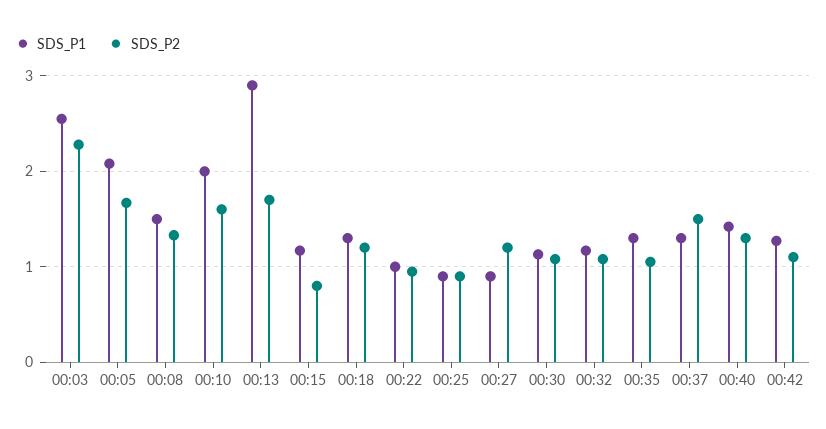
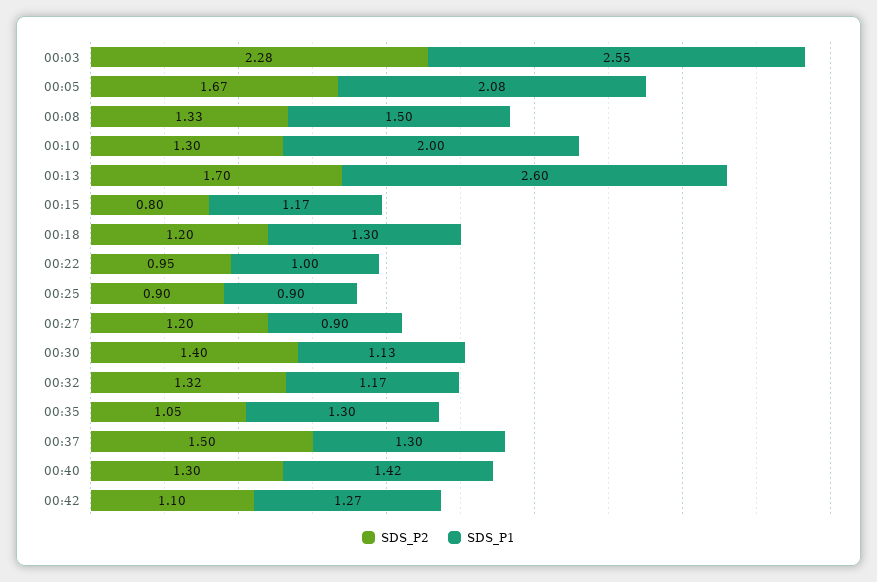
  {
    "SDS_P1": {
      "00:03": 2.55,
      "00:05": 2.08,
      "00:08": 1.5,
      "00:10": 2,
-     "00:13": 2.9,
+     "00:13": 2.6,
      "00:15": 1.17,
      "00:18": 1.3,
      "00:22": 1,
      "00:25": 0.9,
      "00:27": 0.9,
      "00:30": 1.13,
      "00:32": 1.17,
      "00:35": 1.3,
      "00:37": 1.3,
      "00:40": 1.42,
      "00:42": 1.27
    },
    "SDS_P2": {
      "00:03": 2.28,
      "00:05": 1.67,
      "00:08": 1.33,
-     "00:10": 1.6,
+     "00:10": 1.3,
      "00:13": 1.7,
      "00:15": 0.8,
      "00:18": 1.2,
      "00:22": 0.95,
      "00:25": 0.9,
      "00:27": 1.2,
-     "00:30": 1.1,
+     "00:30": 1.4,
-     "00:32": 1.1,
+     "00:32": 1.32,
      "00:35": 1.05,
      "00:37": 1.5,
      "00:40": 1.3,
      "00:42": 1.1
    }
  }

